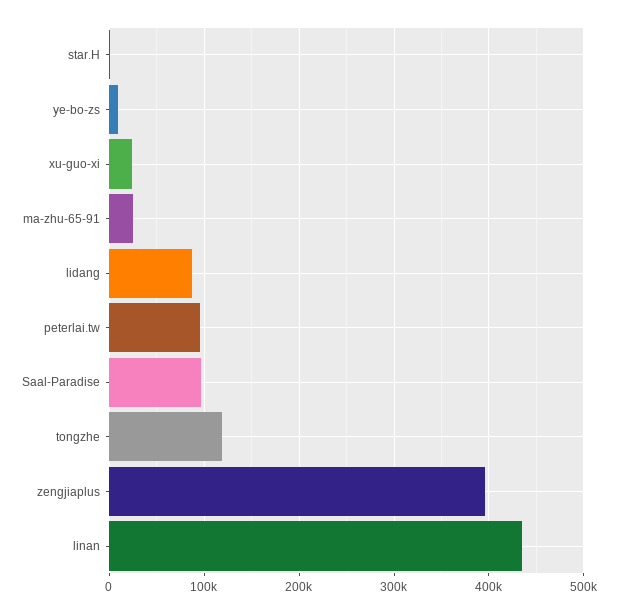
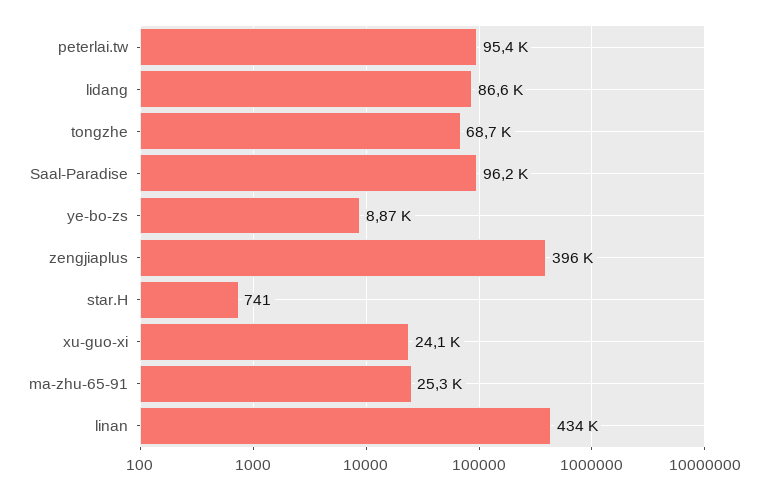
  {
    "star.H": 741,
    "ye-bo-zs": 8870,
    "xu-guo-xi": 24100,
    "ma-zhu-65-91": 25300,
    "lidang": 86600,
    "peterlai.tw": 95400,
    "Saal-Paradise": 96200,
-   "tongzhe": 120000,
+   "tongzhe": 68700,
    "zengjiaplus": 396000,
    "linan": 434000
  }

